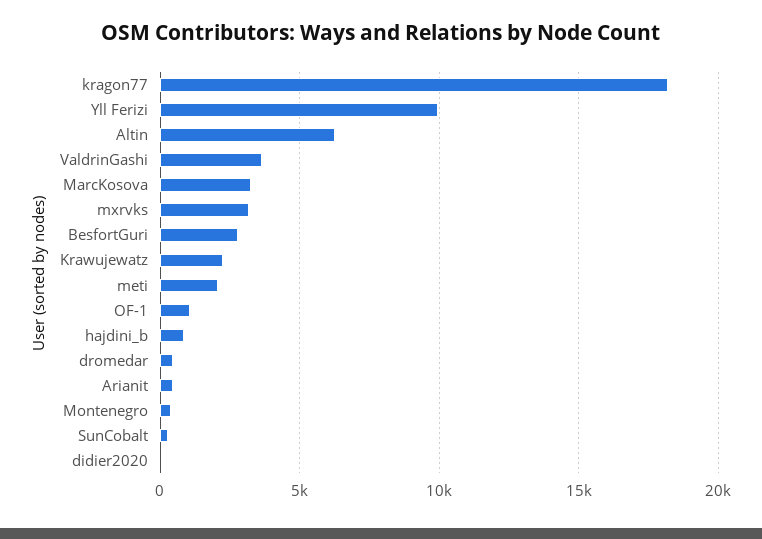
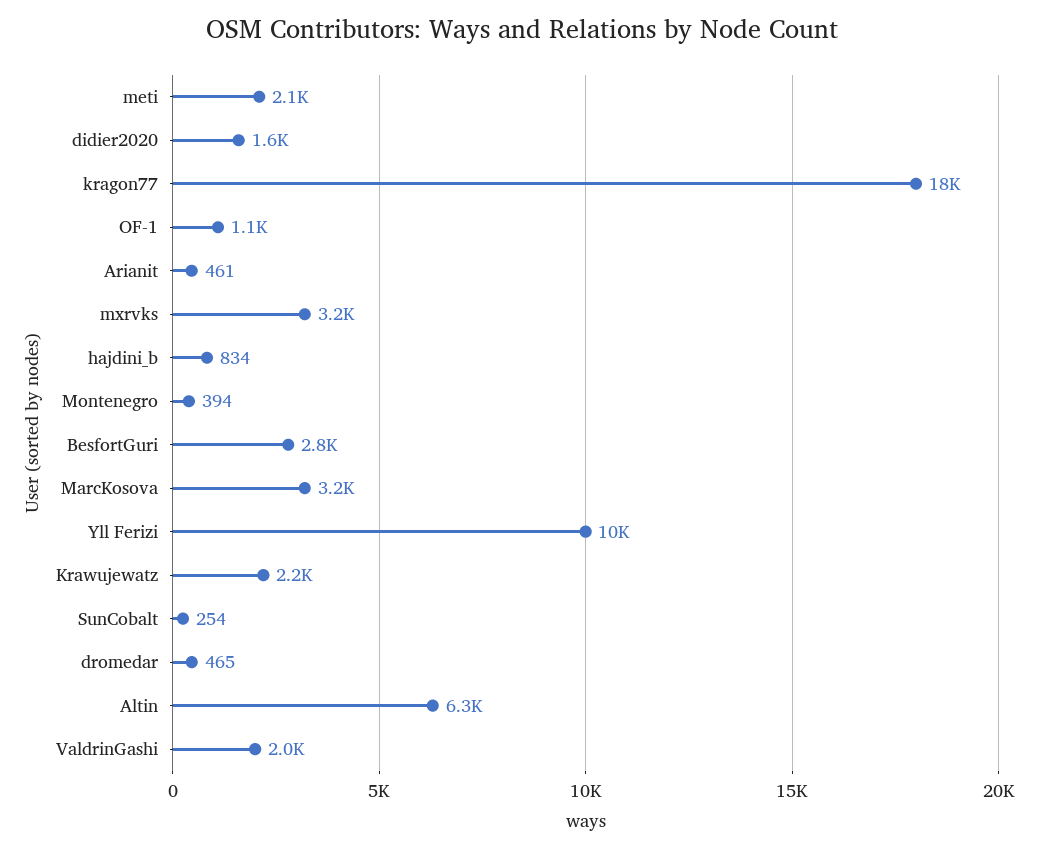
  {
    "kragon77": 18000,
    "Yll Ferizi": 10000,
    "Altin": 6300,
-   "ValdrinGashi": 3500,
+   "ValdrinGashi": 2000,
    "MarcKosova": 3200,
    "mxrvks": 3200,
    "BesfortGuri": 2800,
    "Krawujewatz": 2200,
    "meti": 2100,
    "OF-1": 1100,
    "hajdini_b": 834,
    "dromedar": 465,
    "Arianit": 461,
    "Montenegro": 394,
    "SunCobalt": 254,
-   "didier2020": 0
+   "didier2020": 1600
  }

